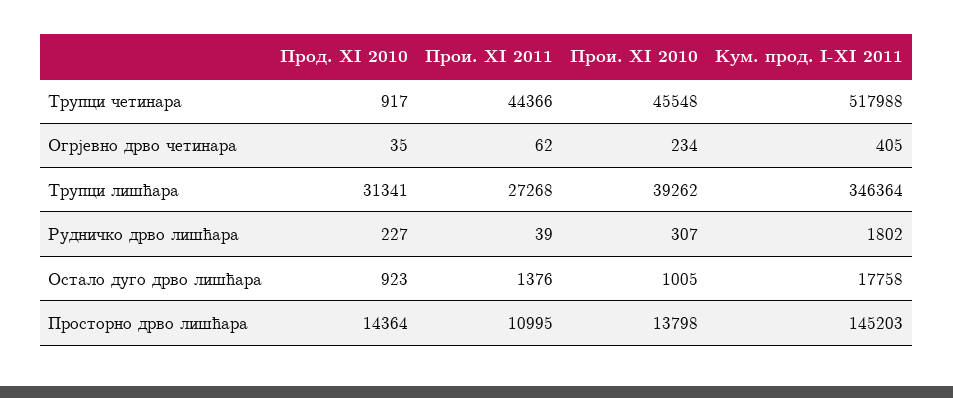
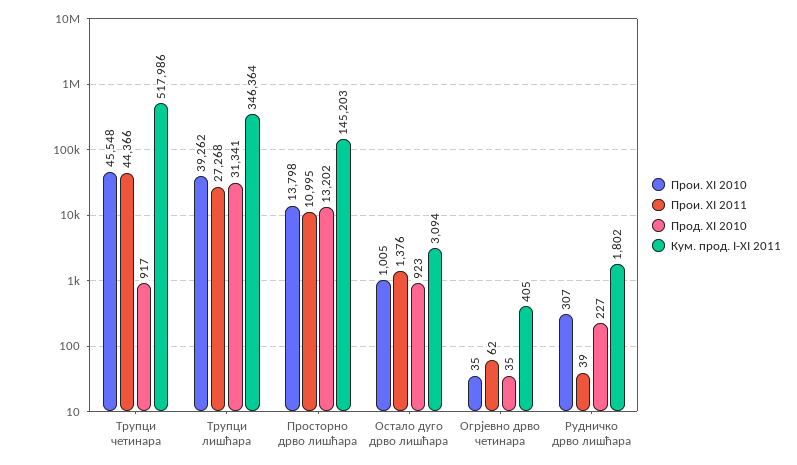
  {
    "Прод. XI 2010": {
      "Трупци четинара": 917,
      "Огрјевно дрво четинара": 35,
      "Трупци лишћара": 31341,
      "Рудничко дрво лишћара": 227,
      "Остало дуго дрво лишћара": 923,
-     "Просторно дрво лишћара": 14364
+     "Просторно дрво лишћара": 13202
    },
    "Прои. XI 2011": {
      "Трупци четинара": 44366,
      "Огрјевно дрво четинара": 62,
      "Трупци лишћара": 27268,
      "Рудничко дрво лишћара": 39,
      "Остало дуго дрво лишћара": 1376,
      "Просторно дрво лишћара": 10995
    },
    "Прои. XI 2010": {
      "Трупци четинара": 45548,
-     "Огрјевно дрво четинара": 234,
+     "Огрјевно дрво четинара": 35,
      "Трупци лишћара": 39262,
      "Рудничко дрво лишћара": 307,
      "Остало дуго дрво лишћара": 1005,
      "Просторно дрво лишћара": 13798
    },
    "Кум. прод. I-XI 2011": {
-     "Трупци четинара": 517988,
+     "Трупци четинара": 517986,
      "Огрјевно дрво четинара": 405,
      "Трупци лишћара": 346364,
      "Рудничко дрво лишћара": 1802,
-     "Остало дуго дрво лишћара": 17758,
+     "Остало дуго дрво лишћара": 3094,
      "Просторно дрво лишћара": 145203
    }
  }

